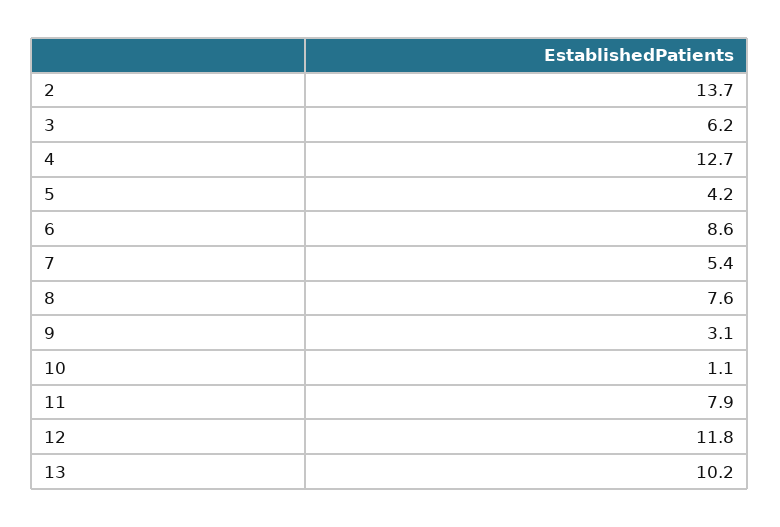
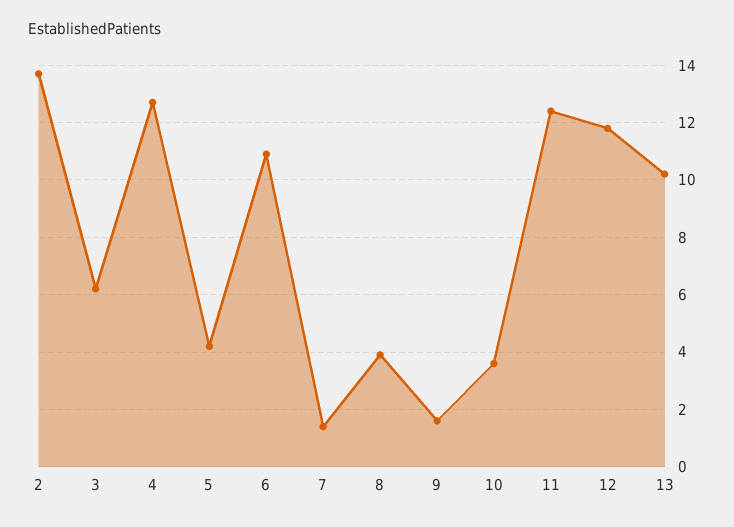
  {
    "2": 13.7,
    "3": 6.2,
    "4": 12.7,
    "5": 4.2,
-   "6": 8.6,
+   "6": 11,
-   "7": 5.4,
+   "7": 1.5,
-   "8": 7.6,
+   "8": 4,
-   "9": 3.1,
+   "9": 1.5,
-   "10": 1.1,
+   "10": 3.5,
-   "11": 7.9,
+   "11": 12.5,
    "12": 11.8,
    "13": 10.2
  }

